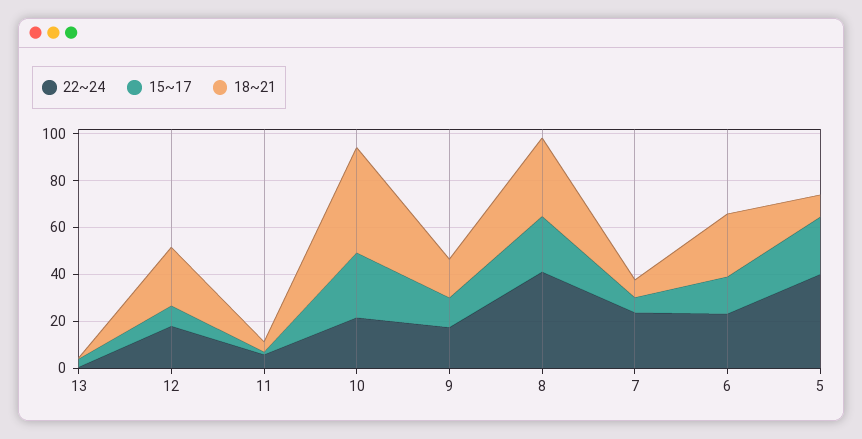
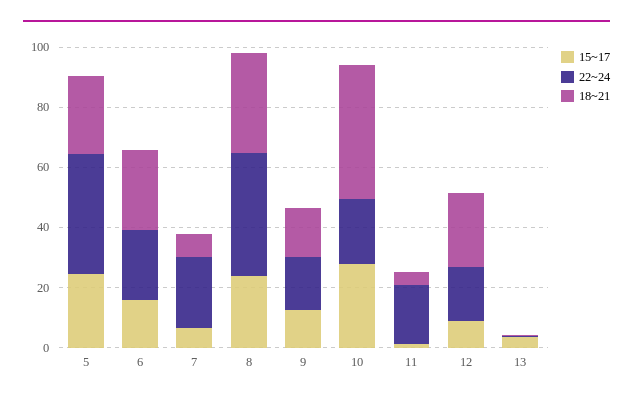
  {
    "22~24": {
      "13": 0,
      "12": 20,
-     "11": 5,
+     "11": 20,
      "10": 20,
      "9": 15,
      "8": 40,
      "7": 25,
      "6": 25,
      "5": 40
    },
    "15~17": {
      "13": 5,
      "12": 10,
      "11": 0,
      "10": 30,
      "9": 15,
      "8": 25,
      "7": 5,
      "6": 15,
      "5": 25
    },
    "18~21": {
      "13": 0,
      "12": 25,
      "11": 5,
      "10": 45,
      "9": 15,
      "8": 35,
      "7": 10,
      "6": 25,
-     "5": 10
+     "5": 25
    }
  }

